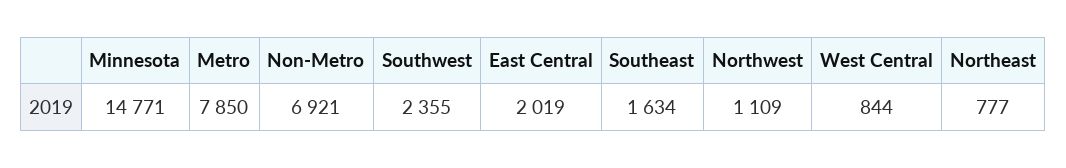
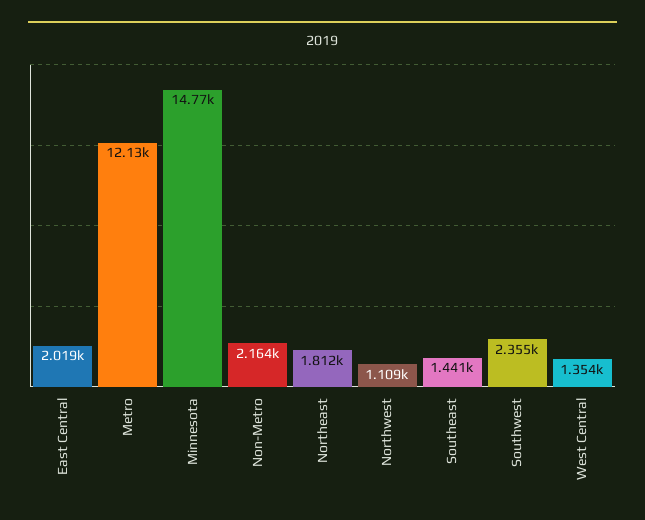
  {
    "Minnesota": 14771,
-   "Metro": 7850,
+   "Metro": 12130,
-   "Non-Metro": 6921,
+   "Non-Metro": 2164,
    "Southwest": 2355,
    "East Central": 2019,
-   "Southeast": 1634,
+   "Southeast": 1441,
    "Northwest": 1109,
-   "West Central": 844,
+   "West Central": 1354,
-   "Northeast": 777
+   "Northeast": 1812
  }

